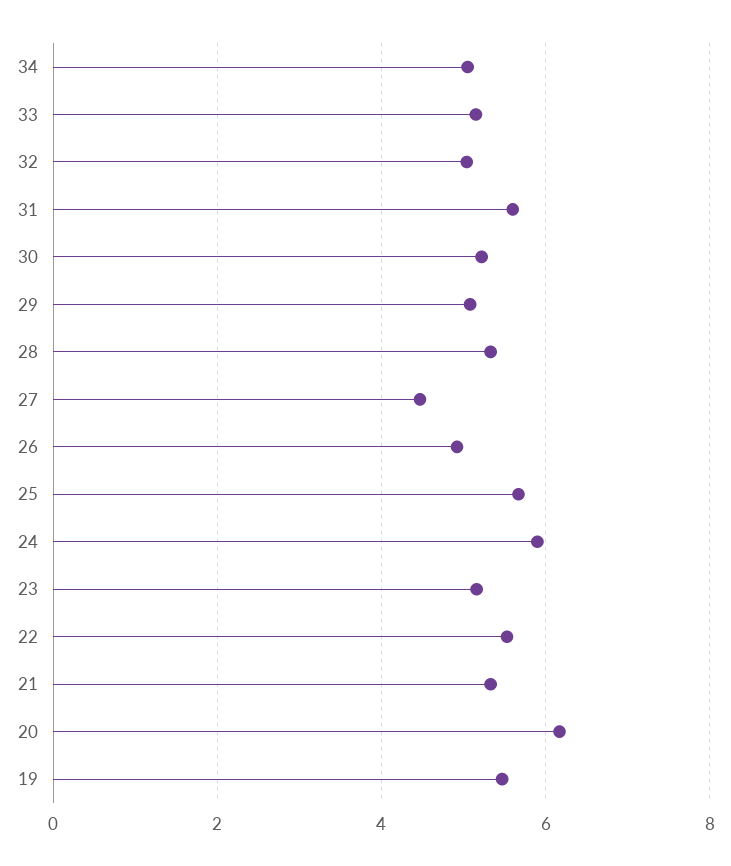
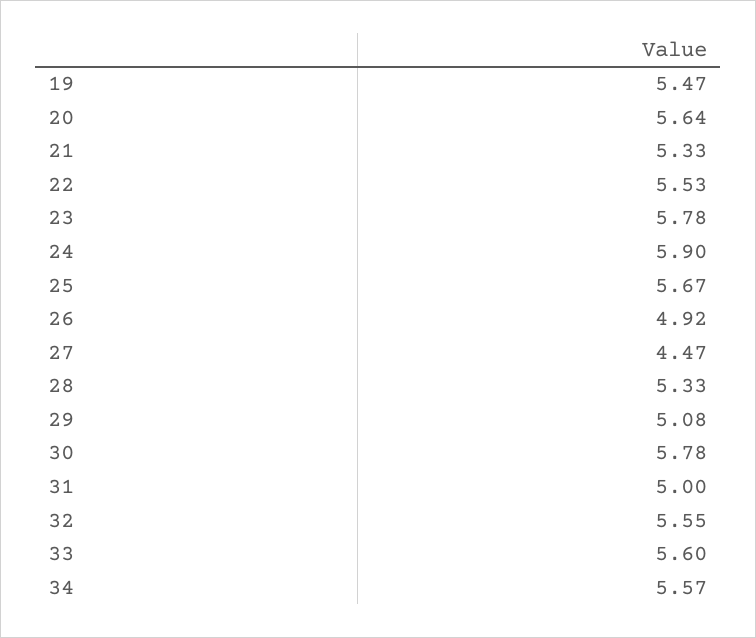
  {
-   "34": 5,
+   "34": 5.57,
-   "33": 5.2,
+   "33": 5.6,
-   "32": 5,
+   "32": 5.55,
-   "31": 5.6,
+   "31": 5,
-   "30": 5.2,
+   "30": 5.78,
    "29": 5.08,
    "28": 5.33,
    "27": 4.47,
    "26": 4.92,
    "25": 5.67,
    "24": 5.9,
-   "23": 5.2,
+   "23": 5.78,
    "22": 5.53,
    "21": 5.33,
-   "20": 6.2,
+   "20": 5.64,
    "19": 5.47
  }

